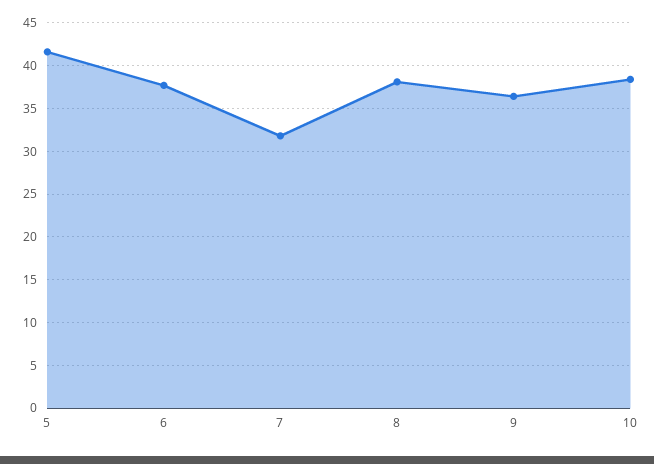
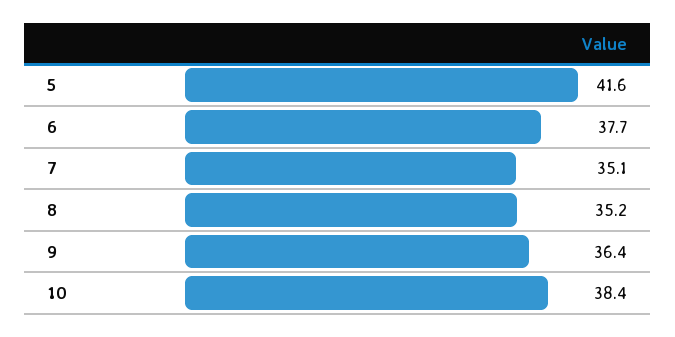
  {
    "5": 41.6,
    "6": 37.7,
-   "7": 32,
+   "7": 35.1,
-   "8": 38,
+   "8": 35.2,
    "9": 36.4,
    "10": 38.4
  }

